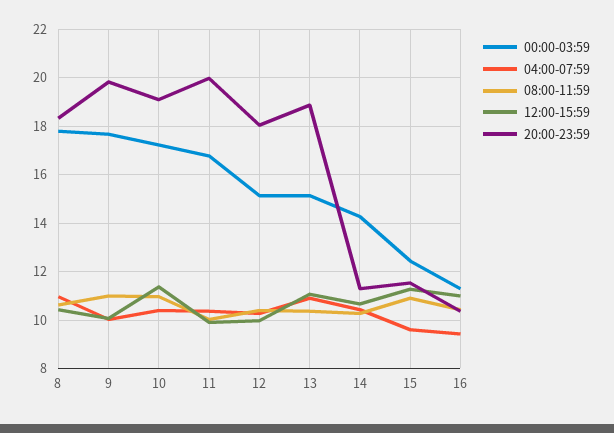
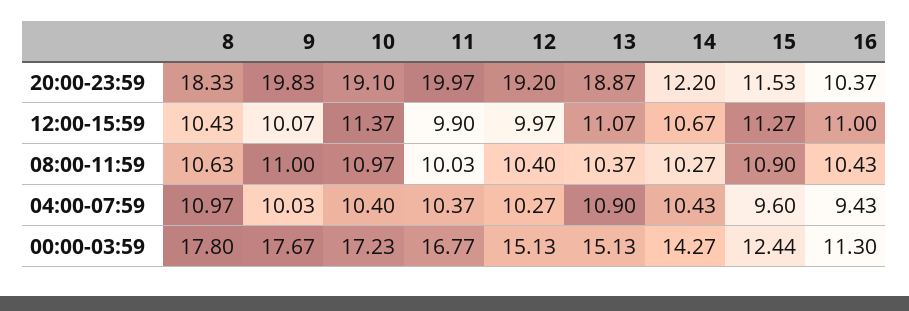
  {
    "00:00-03:59": {
      "8": 17.8,
      "9": 17.67,
      "10": 17.23,
      "11": 16.77,
      "12": 15.13,
      "13": 15.13,
      "14": 14.27,
      "15": 12.44,
      "16": 11.3
    },
    "04:00-07:59": {
      "8": 10.97,
      "9": 10.03,
      "10": 10.4,
      "11": 10.37,
      "12": 10.27,
      "13": 10.9,
      "14": 10.43,
      "15": 9.6,
      "16": 9.43
    },
    "08:00-11:59": {
      "8": 10.63,
      "9": 11,
      "10": 10.97,
      "11": 10.03,
      "12": 10.4,
      "13": 10.37,
      "14": 10.27,
      "15": 10.9,
      "16": 10.43
    },
    "12:00-15:59": {
      "8": 10.43,
      "9": 10.07,
      "10": 11.37,
      "11": 9.9,
      "12": 9.97,
      "13": 11.07,
      "14": 10.67,
      "15": 11.27,
      "16": 11
    },
    "20:00-23:59": {
      "8": 18.33,
      "9": 19.83,
      "10": 19.1,
      "11": 19.97,
-     "12": 18,
+     "12": 19.2,
      "13": 18.87,
-     "14": 11.25,
+     "14": 12.2,
      "15": 11.53,
      "16": 10.37
    }
  }

